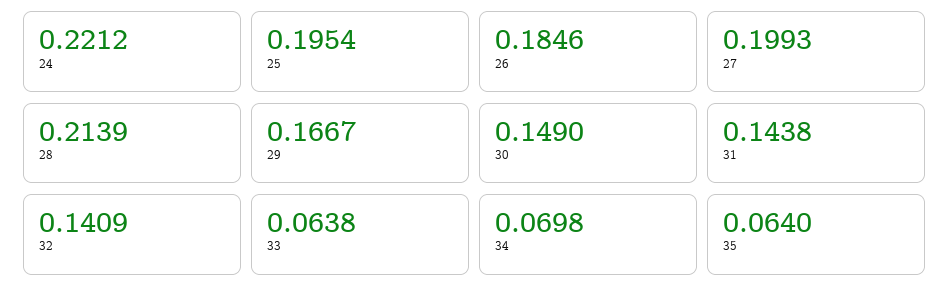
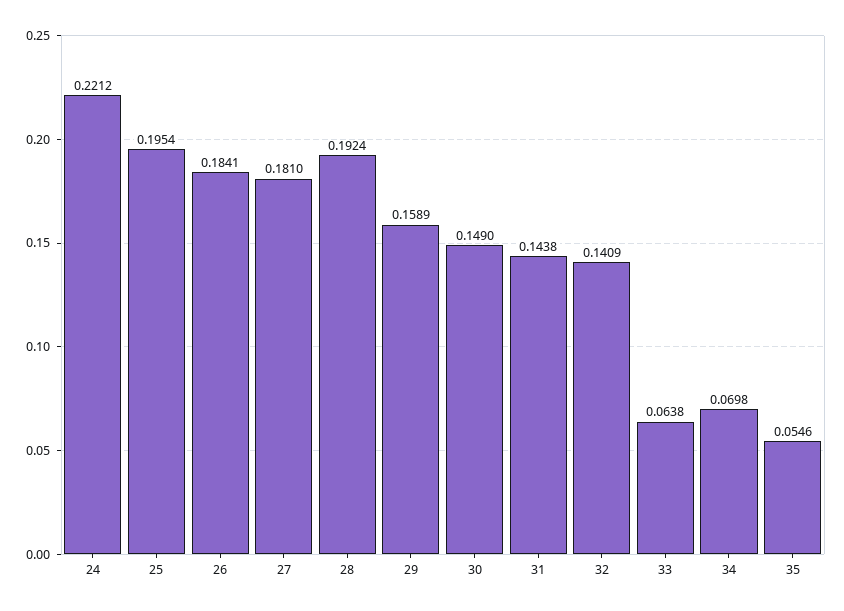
  {
    "24": 0.2212,
    "25": 0.1954,
-   "26": 0.1846,
+   "26": 0.1841,
-   "27": 0.1993,
+   "27": 0.181,
-   "28": 0.2139,
+   "28": 0.1924,
-   "29": 0.1667,
+   "29": 0.1589,
    "30": 0.149,
    "31": 0.1438,
    "32": 0.1409,
    "33": 0.0638,
    "34": 0.0698,
-   "35": 0.064
+   "35": 0.0546
  }

